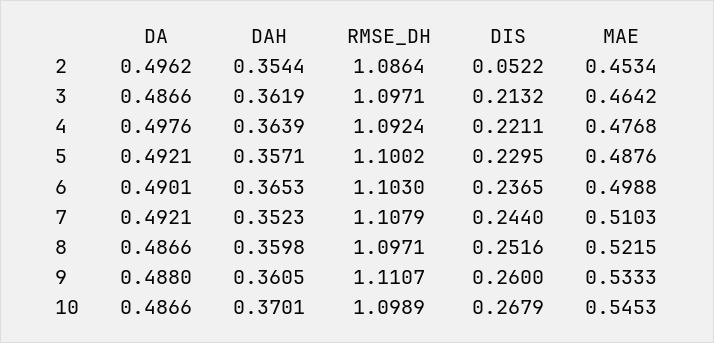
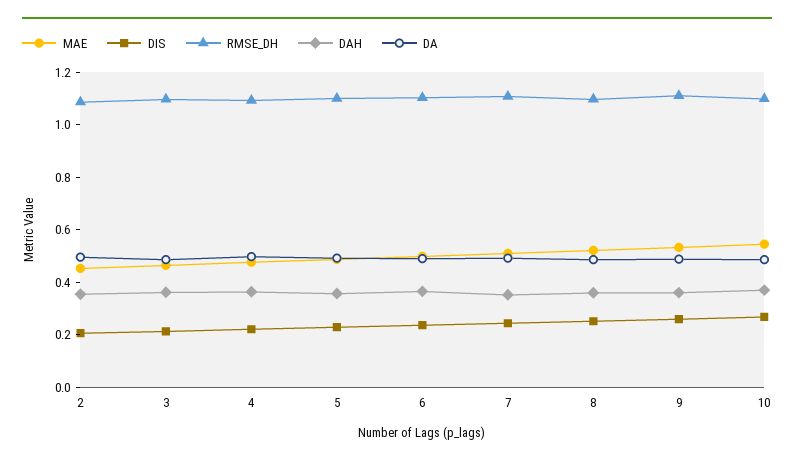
  {
    "DA": {
      "2": 0.4962,
      "3": 0.4866,
      "4": 0.4976,
      "5": 0.4921,
      "6": 0.4901,
      "7": 0.4921,
      "8": 0.4866,
      "9": 0.488,
      "10": 0.4866
    },
    "DAH": {
      "2": 0.3544,
      "3": 0.3619,
      "4": 0.3639,
      "5": 0.3571,
      "6": 0.3653,
      "7": 0.3523,
      "8": 0.3598,
      "9": 0.3605,
      "10": 0.3701
    },
    "RMSE_DH": {
      "2": 1.0864,
      "3": 1.0971,
      "4": 1.0924,
      "5": 1.1002,
      "6": 1.103,
      "7": 1.1079,
      "8": 1.0971,
      "9": 1.1107,
      "10": 1.0989
    },
    "DIS": {
-     "2": 0.0522,
+     "2": 0.2,
      "3": 0.2132,
      "4": 0.2211,
      "5": 0.2295,
      "6": 0.2365,
      "7": 0.244,
      "8": 0.2516,
      "9": 0.26,
      "10": 0.2679
    },
    "MAE": {
      "2": 0.4534,
      "3": 0.4642,
      "4": 0.4768,
      "5": 0.4876,
      "6": 0.4988,
      "7": 0.5103,
      "8": 0.5215,
      "9": 0.5333,
      "10": 0.5453
    }
  }

